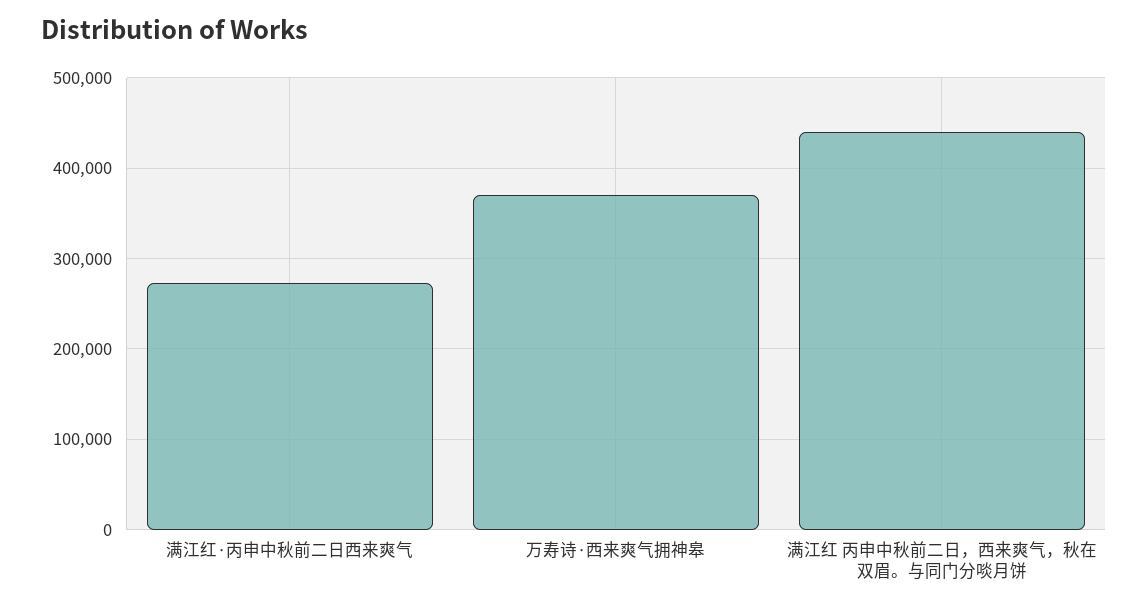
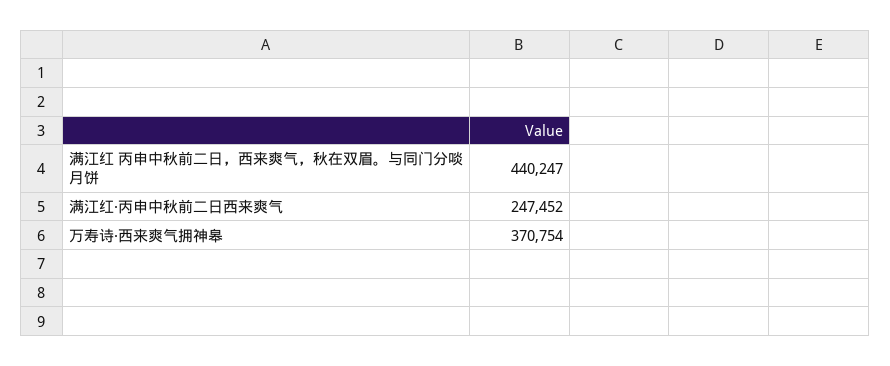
  {
-   "满江红·丙申中秋前二日西来爽气": 270000,
+   "满江红·丙申中秋前二日西来爽气": 247452,
    "万寿诗·西来爽气拥神皋": 370754,
    "满江红 丙申中秋前二日，西来爽气，秋在双眉。与同门分啖月饼": 440247
  }

